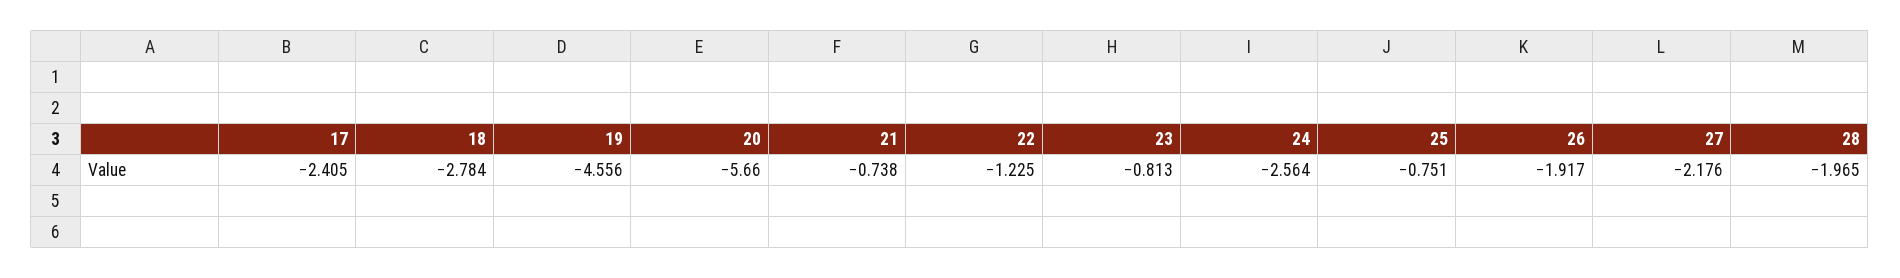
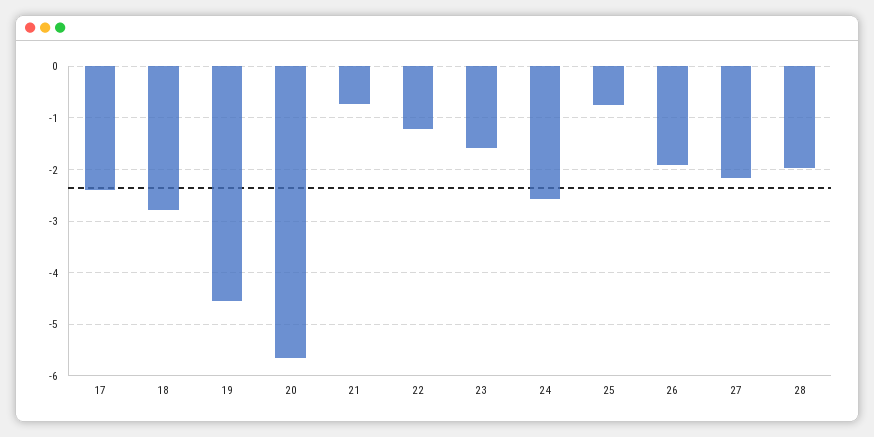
  {
    "17": -2.405,
    "18": -2.784,
    "19": -4.556,
    "20": -5.66,
    "21": -0.738,
    "22": -1.225,
-   "23": -0.813,
+   "23": -1.6,
    "24": -2.564,
    "25": -0.751,
    "26": -1.917,
    "27": -2.176,
    "28": -1.965
  }

